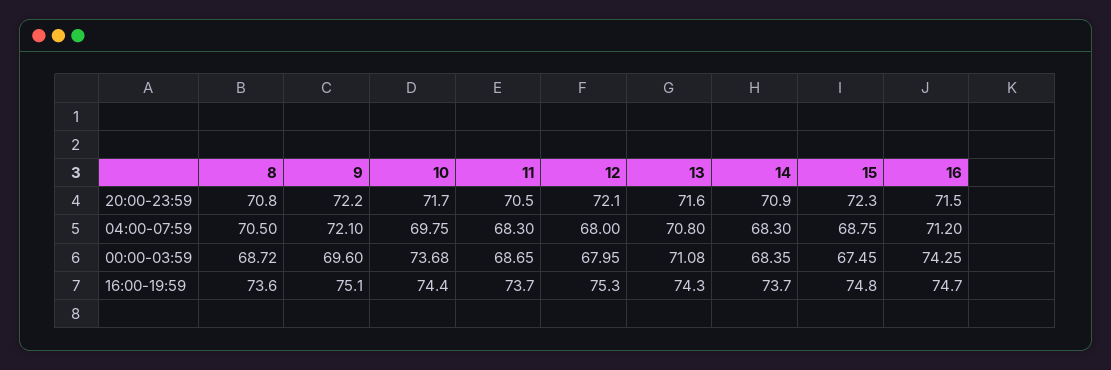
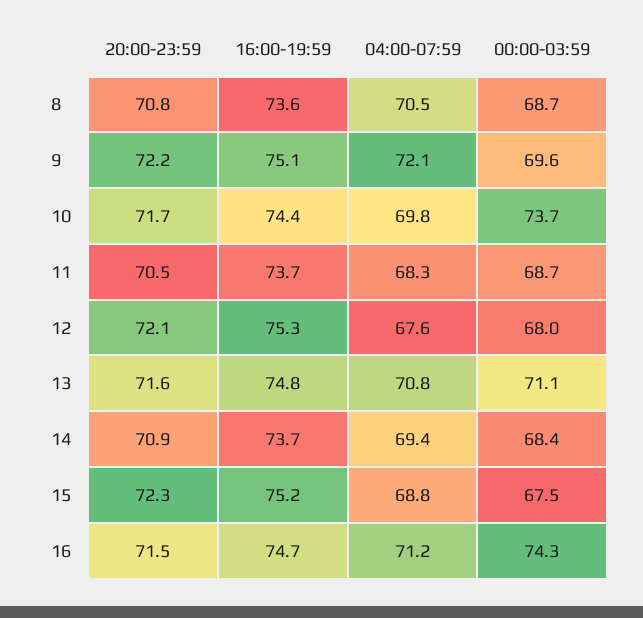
  {
    "8": {
      "20:00-23:59": 70.8,
      "04:00-07:59": 70.5,
      "00:00-03:59": 68.72,
      "16:00-19:59": 73.6
    },
    "9": {
      "20:00-23:59": 72.2,
      "04:00-07:59": 72.1,
      "00:00-03:59": 69.6,
      "16:00-19:59": 75.1
    },
    "10": {
      "20:00-23:59": 71.7,
      "04:00-07:59": 69.75,
      "00:00-03:59": 73.68,
      "16:00-19:59": 74.4
    },
    "11": {
      "20:00-23:59": 70.5,
      "04:00-07:59": 68.3,
      "00:00-03:59": 68.65,
      "16:00-19:59": 73.7
    },
    "12": {
      "20:00-23:59": 72.1,
-     "04:00-07:59": 68,
+     "04:00-07:59": 67.6,
      "00:00-03:59": 67.95,
      "16:00-19:59": 75.3
    },
    "13": {
      "20:00-23:59": 71.6,
      "04:00-07:59": 70.8,
      "00:00-03:59": 71.08,
-     "16:00-19:59": 74.3
+     "16:00-19:59": 74.8
    },
    "14": {
      "20:00-23:59": 70.9,
-     "04:00-07:59": 68.3,
+     "04:00-07:59": 69.4,
      "00:00-03:59": 68.35,
      "16:00-19:59": 73.7
    },
    "15": {
      "20:00-23:59": 72.3,
      "04:00-07:59": 68.75,
      "00:00-03:59": 67.45,
-     "16:00-19:59": 74.8
+     "16:00-19:59": 75.2
    },
    "16": {
      "20:00-23:59": 71.5,
      "04:00-07:59": 71.2,
      "00:00-03:59": 74.25,
      "16:00-19:59": 74.7
    }
  }

